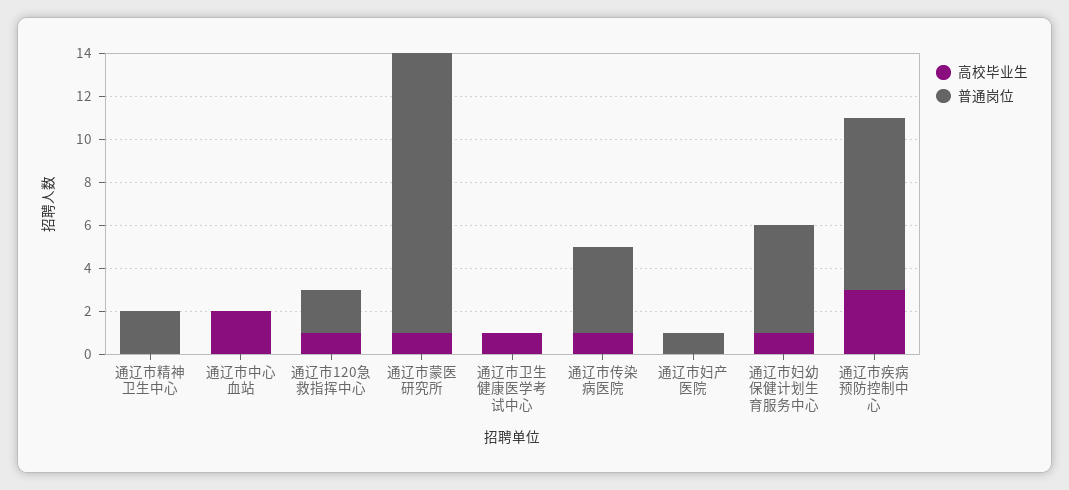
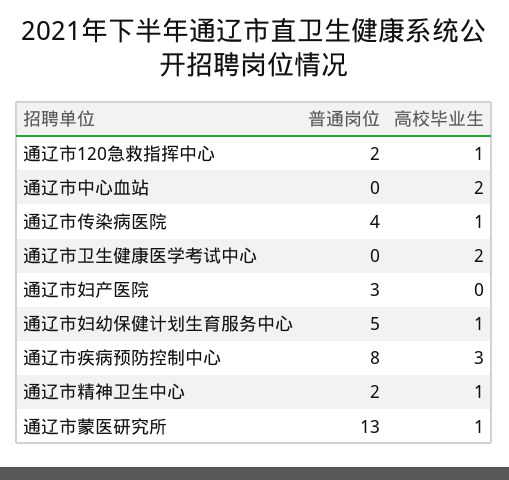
  {
    "高校毕业生": {
-     "通辽市精神卫生中心": 0,
+     "通辽市精神卫生中心": 1,
      "通辽市中心血站": 2,
      "通辽市120急救指挥中心": 1,
      "通辽市蒙医研究所": 1,
-     "通辽市卫生健康医学考试中心": 1,
+     "通辽市卫生健康医学考试中心": 2,
      "通辽市传染病医院": 1,
      "通辽市妇产医院": 0,
      "通辽市妇幼保健计划生育服务中心": 1,
      "通辽市疾病预防控制中心": 3
    },
    "普通岗位": {
      "通辽市精神卫生中心": 2,
      "通辽市中心血站": 0,
      "通辽市120急救指挥中心": 2,
      "通辽市蒙医研究所": 13,
      "通辽市卫生健康医学考试中心": 0,
      "通辽市传染病医院": 4,
-     "通辽市妇产医院": 1,
+     "通辽市妇产医院": 3,
      "通辽市妇幼保健计划生育服务中心": 5,
      "通辽市疾病预防控制中心": 8
    }
  }

